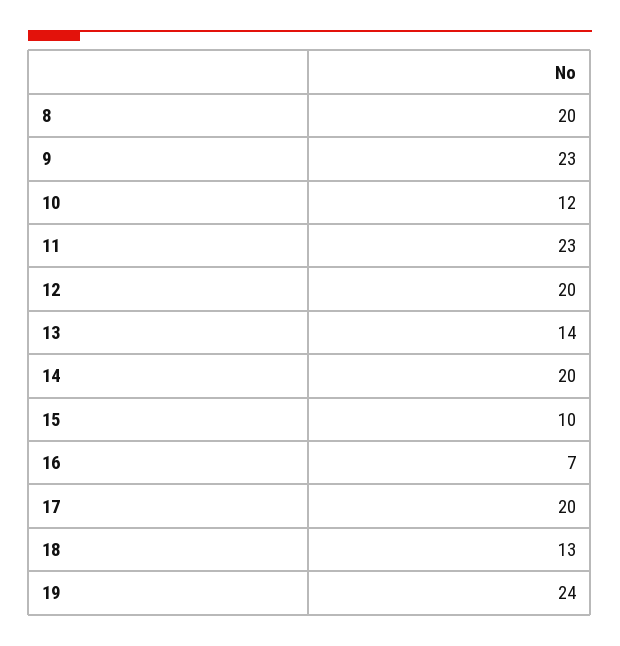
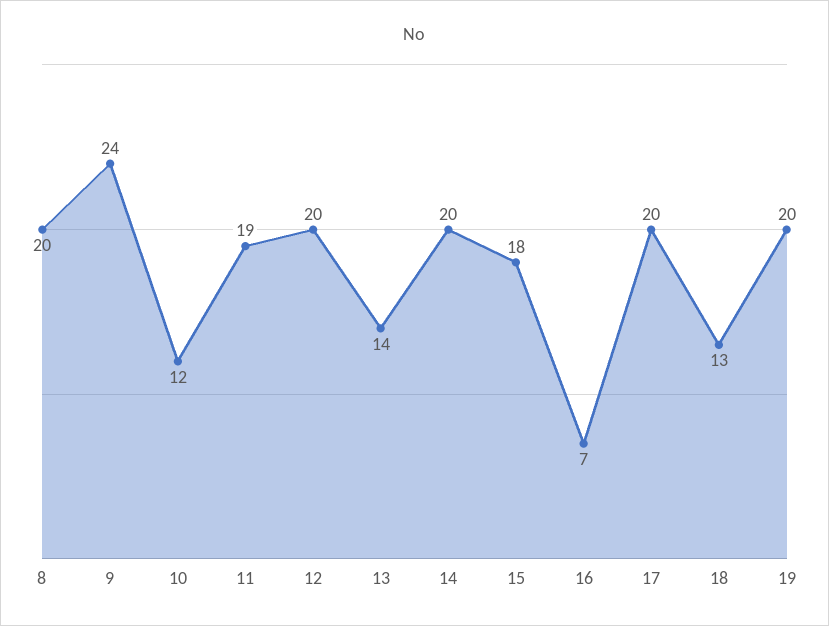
  {
    "8": 20,
-   "9": 23,
+   "9": 24,
    "10": 12,
-   "11": 23,
+   "11": 19,
    "12": 20,
    "13": 14,
    "14": 20,
-   "15": 10,
+   "15": 18,
    "16": 7,
    "17": 20,
    "18": 13,
-   "19": 24
+   "19": 20
  }

